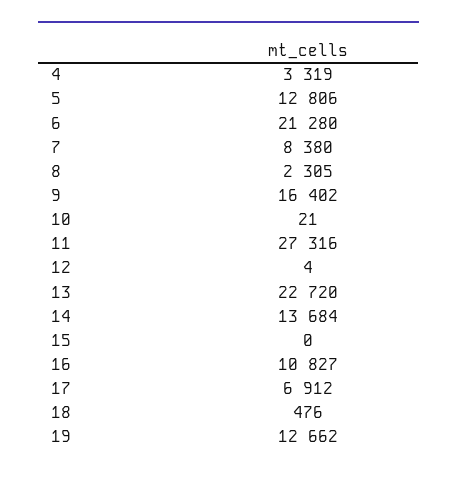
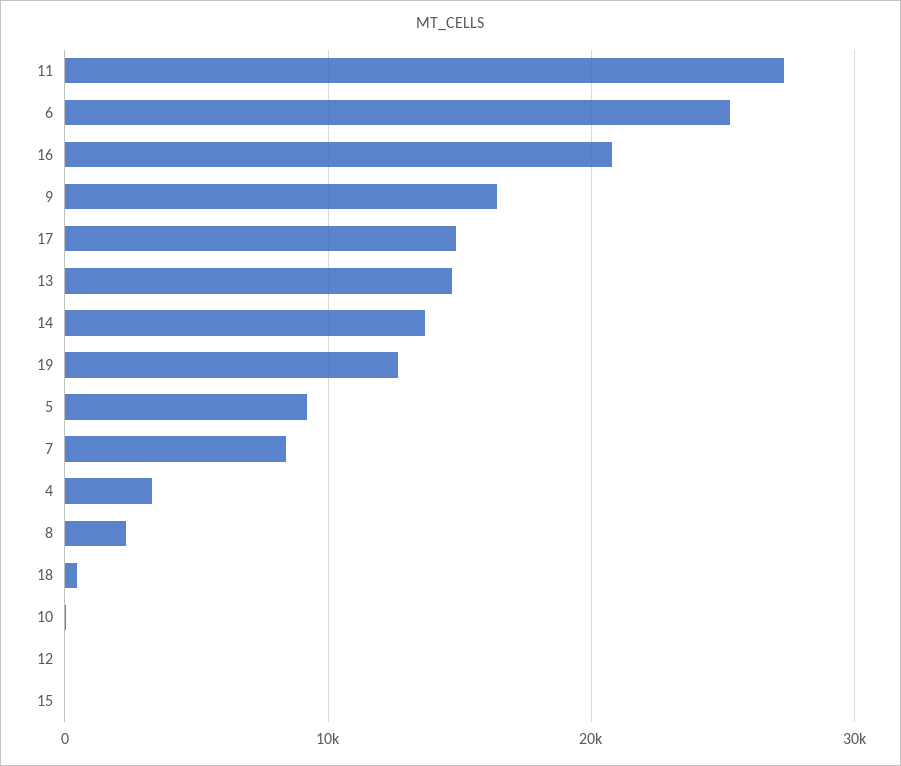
  {
    "4": 3319,
-   "5": 12806,
+   "5": 9000,
-   "6": 21280,
+   "6": 25000,
    "7": 8380,
    "8": 2305,
    "9": 16402,
    "10": 21,
    "11": 27316,
    "12": 4,
-   "13": 22720,
+   "13": 15000,
    "14": 13684,
    "15": 0,
-   "16": 10827,
+   "16": 21000,
-   "17": 6912,
+   "17": 15000,
    "18": 476,
    "19": 12662
  }

